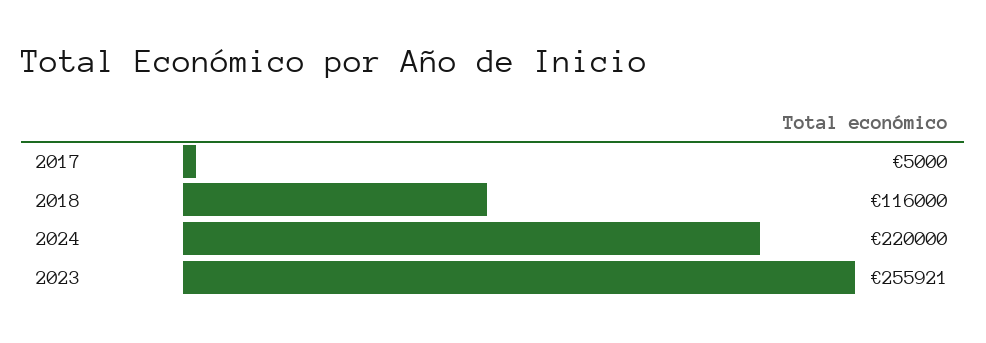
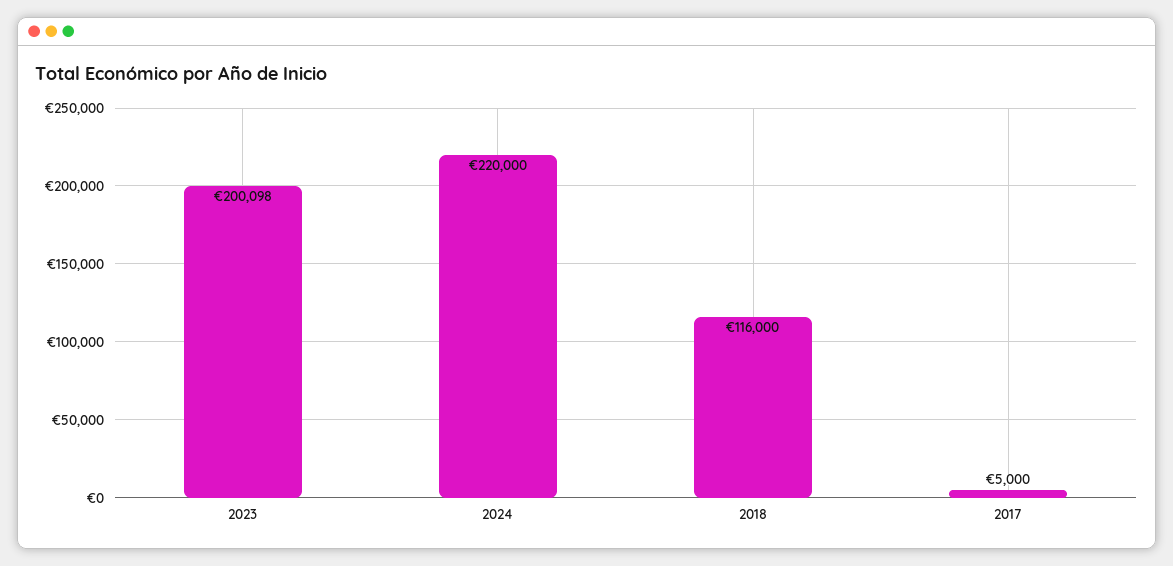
  {
    "2017": 5000,
    "2018": 116000,
    "2024": 220000,
-   "2023": 255921
+   "2023": 200098
  }

